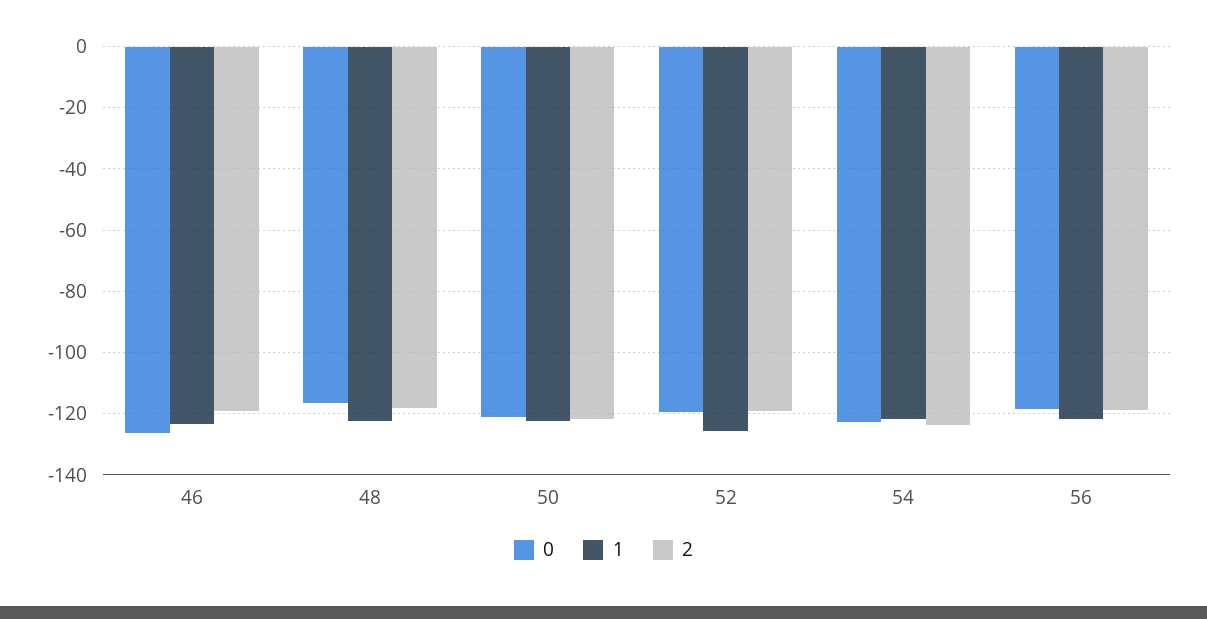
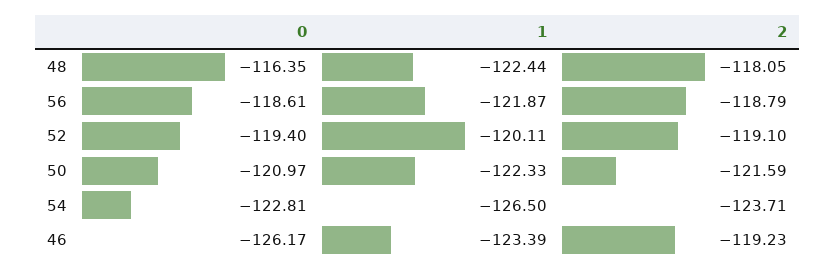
  {
    "0": {
      "46": -126.17,
      "48": -116.35,
      "50": -120.97,
      "52": -119.4,
      "54": -122.81,
      "56": -118.61
    },
    "1": {
      "46": -123.39,
      "48": -122.44,
      "50": -122.33,
-     "52": -126,
+     "52": -120.11,
-     "54": -122,
+     "54": -126.5,
      "56": -121.87
    },
    "2": {
      "46": -119.23,
      "48": -118.05,
      "50": -121.59,
      "52": -119.1,
      "54": -123.71,
      "56": -118.79
    }
  }

